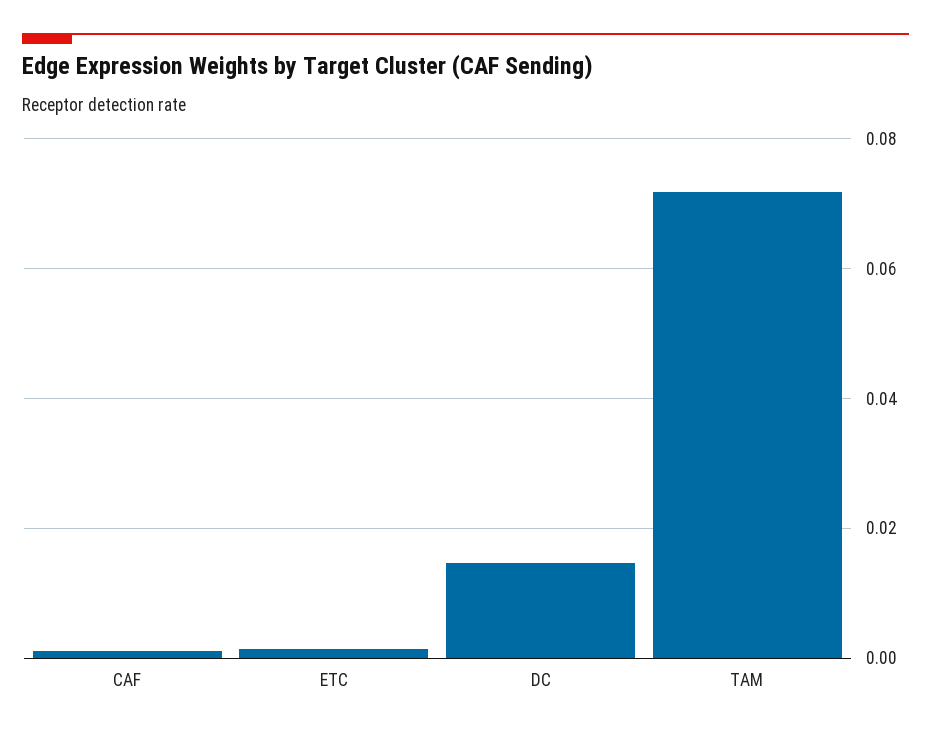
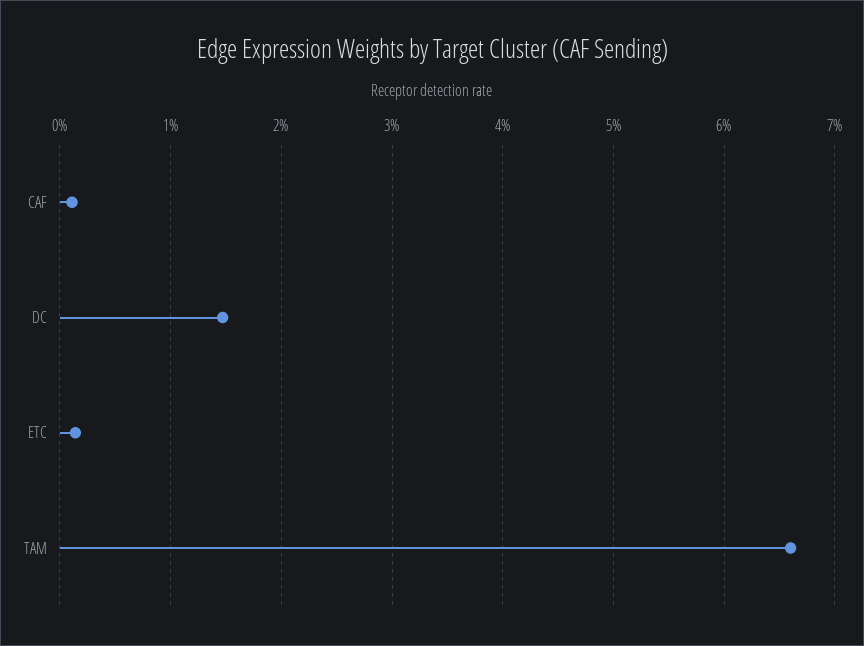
  {
    "CAF": 0.001,
    "ETC": 0.001,
    "DC": 0.015,
-   "TAM": 0.072
+   "TAM": 0.066
  }

